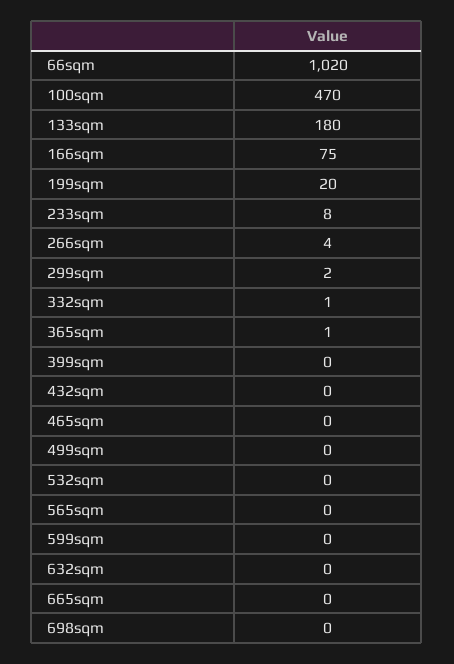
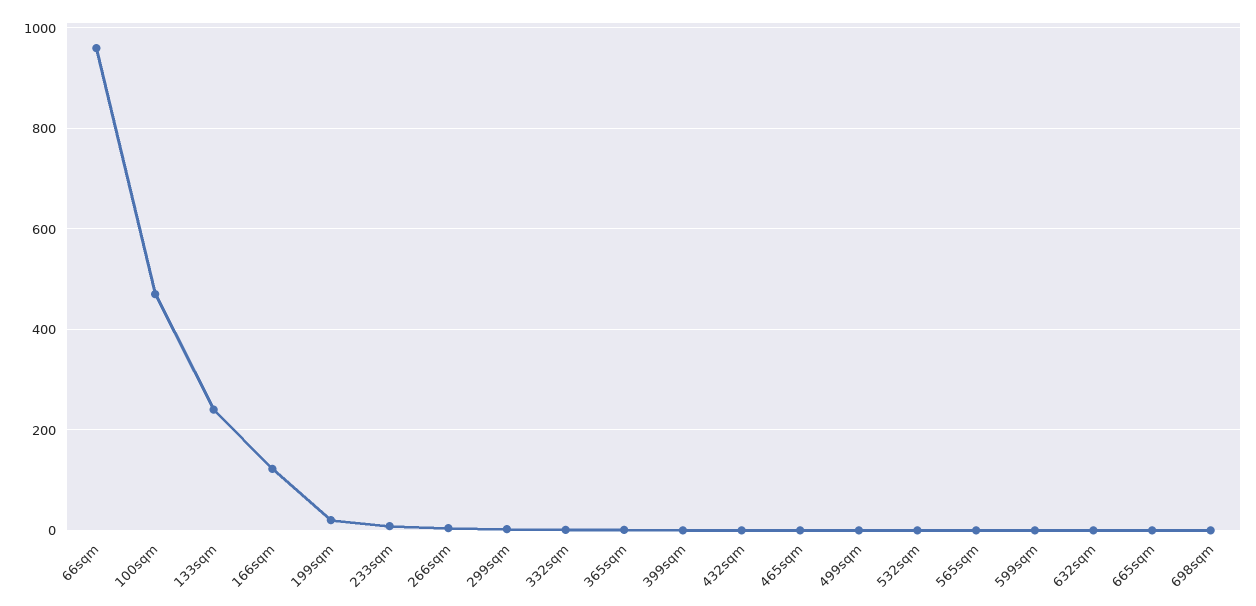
  {
-   "66sqm": 1020,
+   "66sqm": 960,
    "100sqm": 470,
-   "133sqm": 180,
+   "133sqm": 240,
-   "166sqm": 75,
+   "166sqm": 120,
    "199sqm": 20,
    "233sqm": 8,
    "266sqm": 4,
    "299sqm": 2,
    "332sqm": 1,
    "365sqm": 1,
    "399sqm": 0,
    "432sqm": 0,
    "465sqm": 0,
    "499sqm": 0,
    "532sqm": 0,
    "565sqm": 0,
    "599sqm": 0,
    "632sqm": 0,
    "665sqm": 0,
    "698sqm": 0
  }

